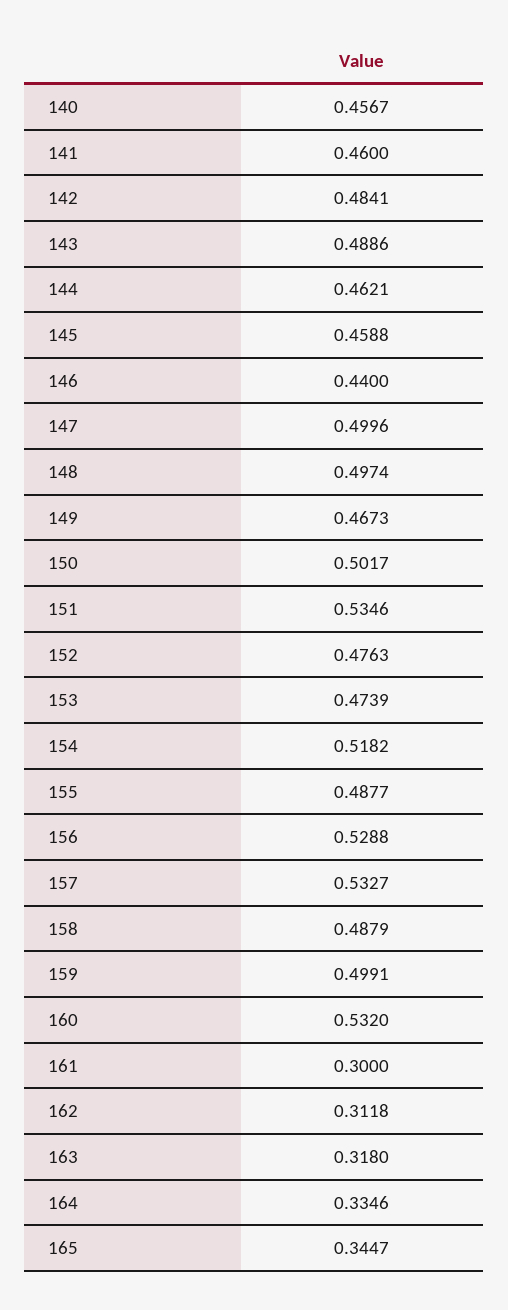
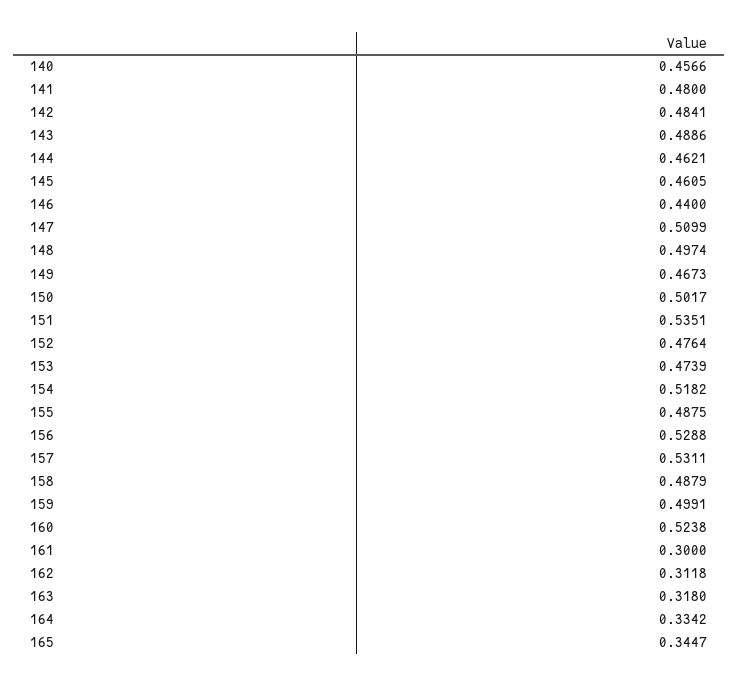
  {
-   "140": 0.4567,
+   "140": 0.4566,
-   "141": 0.46,
+   "141": 0.48,
    "142": 0.4841,
    "143": 0.4886,
    "144": 0.4621,
-   "145": 0.4588,
+   "145": 0.4605,
    "146": 0.44,
-   "147": 0.4996,
+   "147": 0.5099,
    "148": 0.4974,
    "149": 0.4673,
    "150": 0.5017,
-   "151": 0.5346,
+   "151": 0.5351,
-   "152": 0.4763,
+   "152": 0.4764,
    "153": 0.4739,
    "154": 0.5182,
-   "155": 0.4877,
+   "155": 0.4875,
    "156": 0.5288,
-   "157": 0.5327,
+   "157": 0.5311,
    "158": 0.4879,
    "159": 0.4991,
-   "160": 0.532,
+   "160": 0.5238,
    "161": 0.3,
    "162": 0.3118,
    "163": 0.318,
-   "164": 0.3346,
+   "164": 0.3342,
    "165": 0.3447
  }

